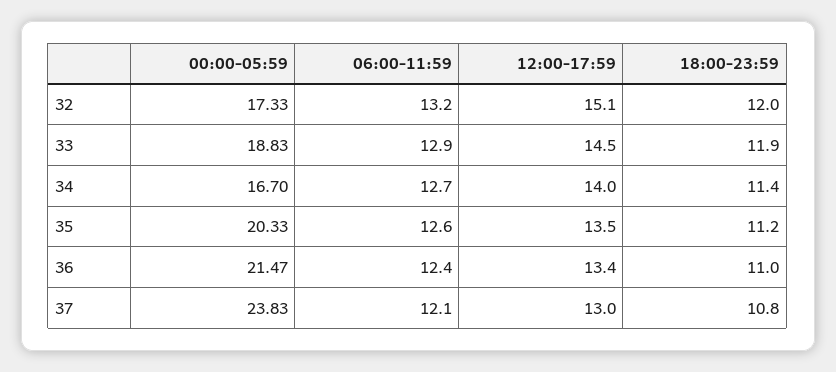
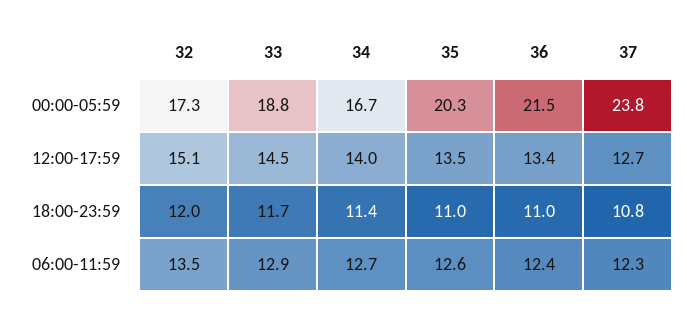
  {
    "00:00-05:59": {
      "32": 17.33,
      "33": 18.83,
      "34": 16.7,
      "35": 20.33,
      "36": 21.47,
      "37": 23.83
    },
    "06:00-11:59": {
-     "32": 13.2,
+     "32": 13.5,
      "33": 12.9,
      "34": 12.7,
      "35": 12.6,
      "36": 12.4,
-     "37": 12.1
+     "37": 12.3
    },
    "12:00-17:59": {
      "32": 15.1,
      "33": 14.5,
      "34": 14,
      "35": 13.5,
      "36": 13.4,
-     "37": 13
+     "37": 12.7
    },
    "18:00-23:59": {
      "32": 12,
-     "33": 11.9,
+     "33": 11.7,
      "34": 11.4,
-     "35": 11.2,
+     "35": 11,
      "36": 11,
      "37": 10.8
    }
  }

